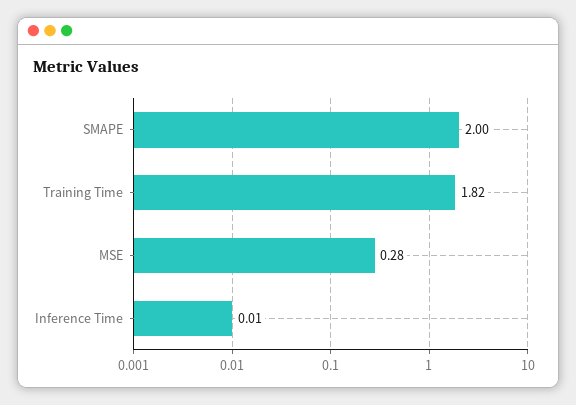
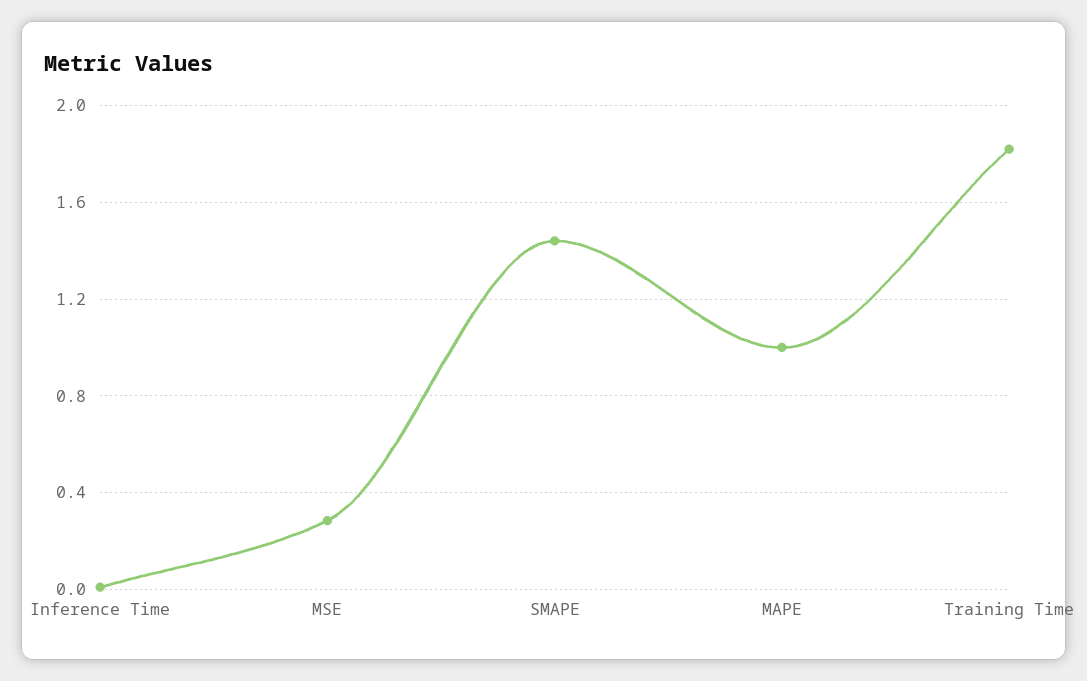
  {
-   "SMAPE": 2,
+   "SMAPE": 1.45,
    "Training Time": 1.82,
    "MSE": 0.28,
-   "Inference Time": 0.01
+   "Inference Time": 0.01,
+   "MAPE": 1
  }

